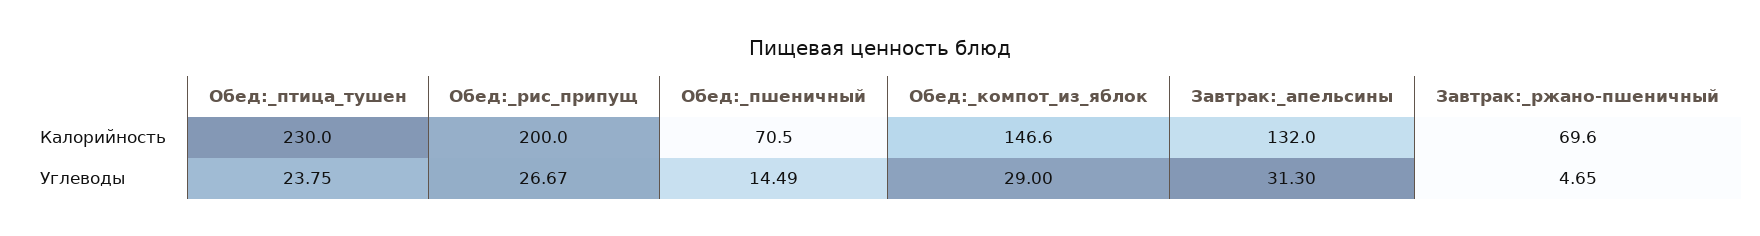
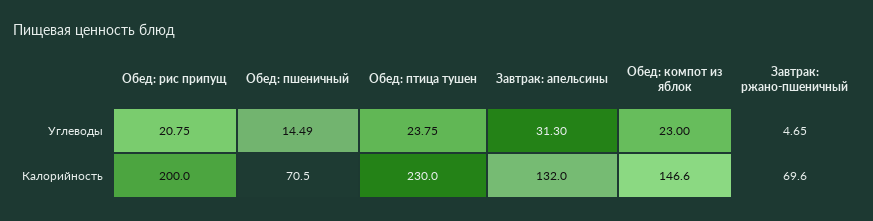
  {
    "Обед:_птица_тушен": {
      "Калорийность": 230,
      "Углеводы": 23.75
    },
    "Обед:_рис_припущ": {
      "Калорийность": 200,
-     "Углеводы": 26.67
+     "Углеводы": 20.75
    },
    "Обед:_пшеничный": {
      "Калорийность": 70.5,
      "Углеводы": 14.49
    },
    "Обед:_компот_из_яблок": {
      "Калорийность": 146.6,
-     "Углеводы": 29
+     "Углеводы": 23
    },
    "Завтрак:_апельсины": {
      "Калорийность": 132,
      "Углеводы": 31.3
    },
    "Завтрак:_ржано-пшеничный": {
      "Калорийность": 69.6,
      "Углеводы": 4.65
    }
  }

